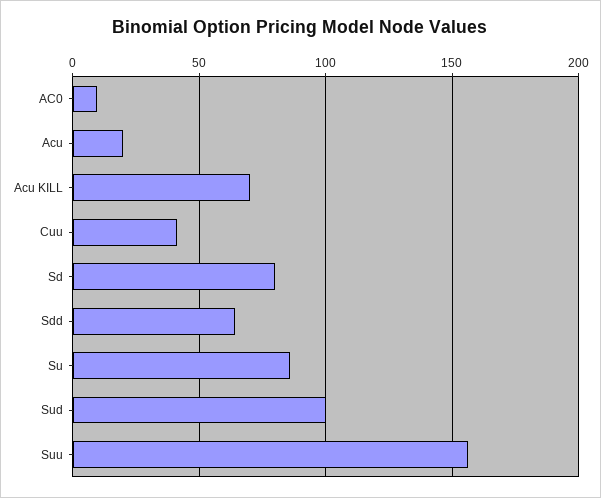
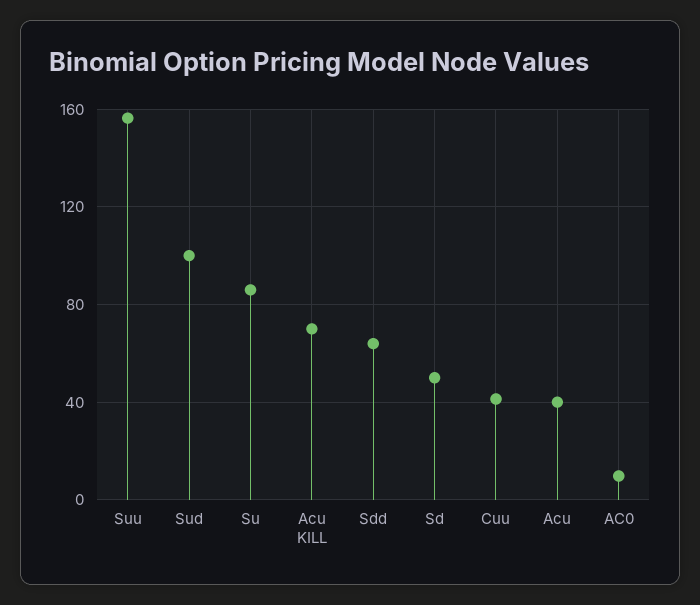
  {
    "AC0": 10,
-   "Acu": 20,
+   "Acu": 40,
    "Acu KILL": 70,
    "Cuu": 40,
-   "Sd": 80,
+   "Sd": 50,
    "Sdd": 65,
    "Su": 85,
    "Sud": 100,
    "Suu": 155
  }

